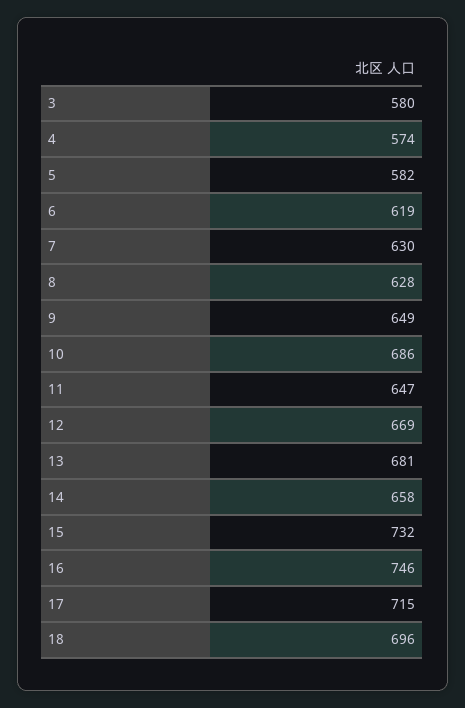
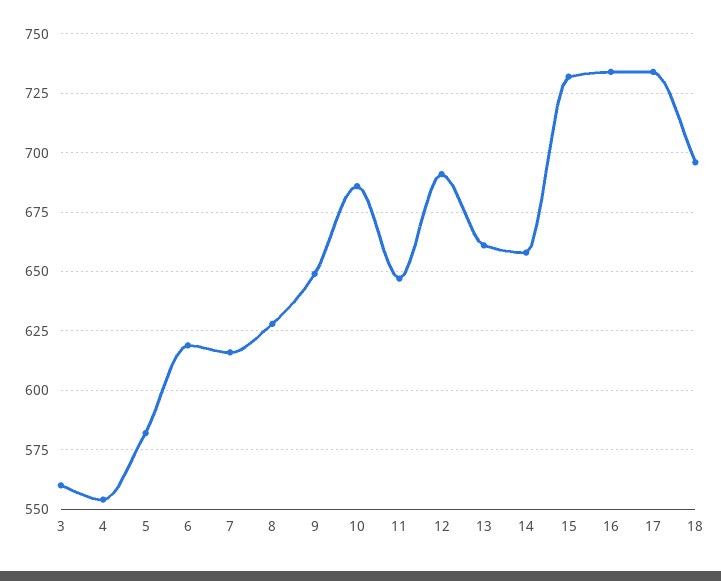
  {
-   "3": 580,
+   "3": 560,
-   "4": 574,
+   "4": 555,
    "5": 582,
    "6": 619,
-   "7": 630,
+   "7": 615,
    "8": 628,
    "9": 649,
    "10": 686,
    "11": 647,
-   "12": 669,
+   "12": 690,
-   "13": 681,
+   "13": 660,
    "14": 658,
    "15": 732,
-   "16": 746,
+   "16": 735,
-   "17": 715,
+   "17": 735,
    "18": 696
  }

